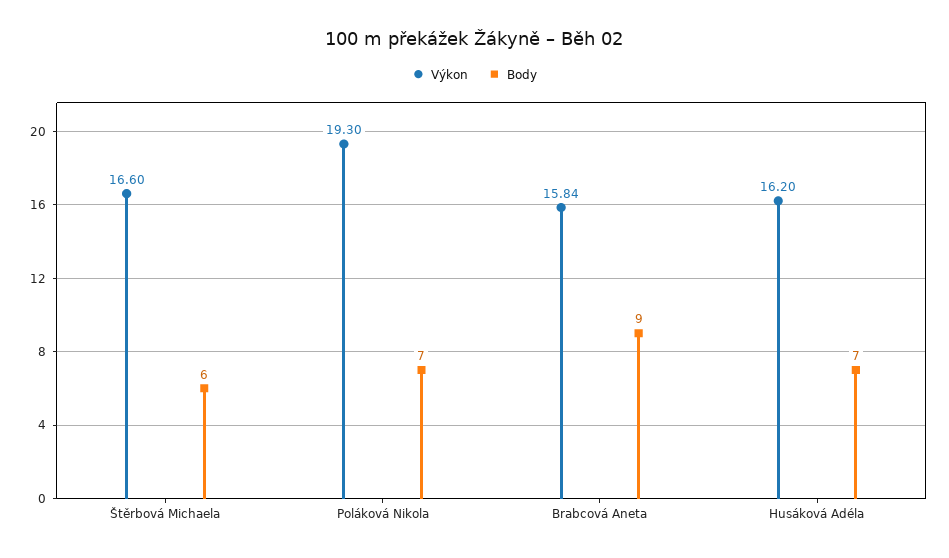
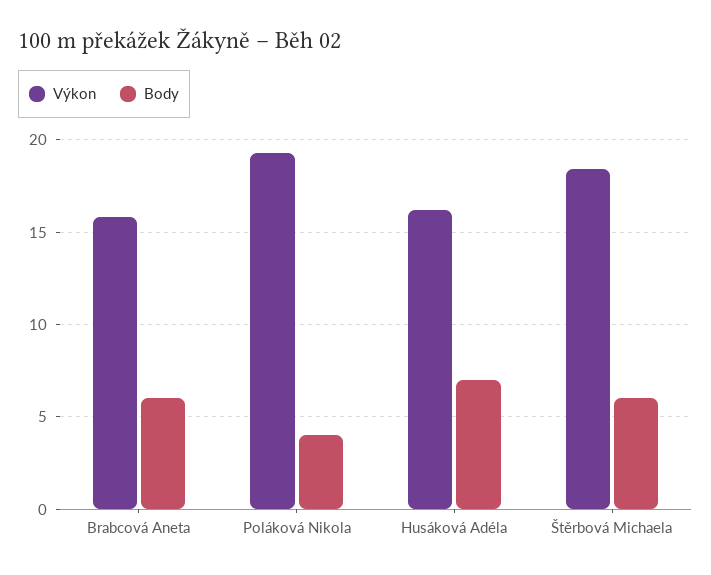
  {
    "Výkon": {
-     "Štěrbová Michaela": 16.6,
+     "Štěrbová Michaela": 18.5,
      "Poláková Nikola": 19.3,
      "Brabcová Aneta": 15.84,
      "Husáková Adéla": 16.2
    },
    "Body": {
      "Štěrbová Michaela": 6,
-     "Poláková Nikola": 7,
+     "Poláková Nikola": 4,
-     "Brabcová Aneta": 9,
+     "Brabcová Aneta": 6,
      "Husáková Adéla": 7
    }
  }

